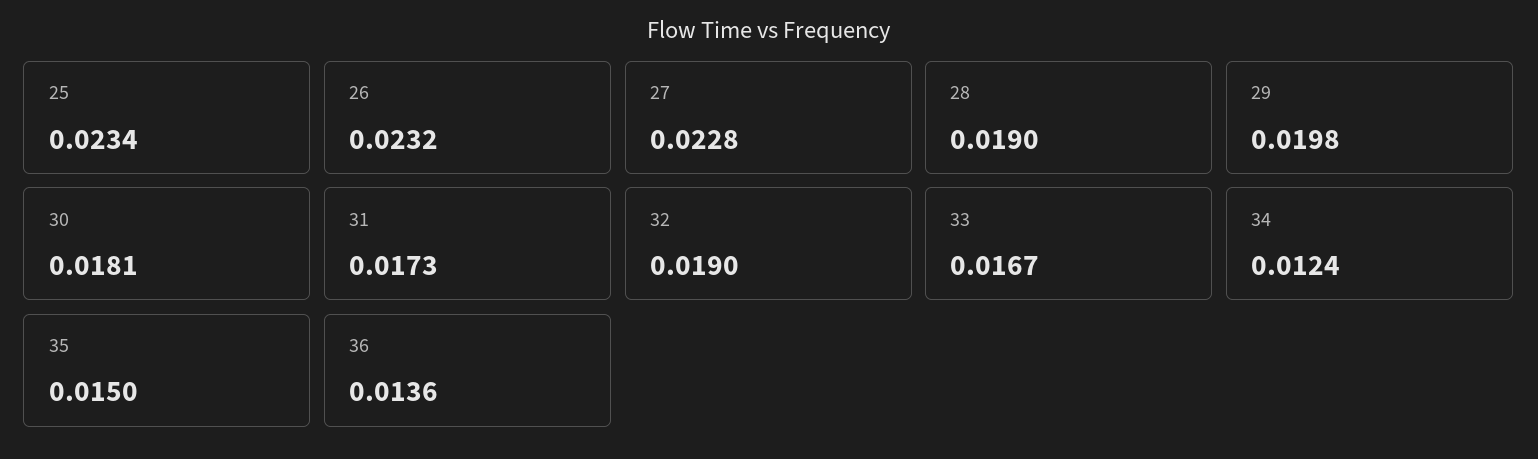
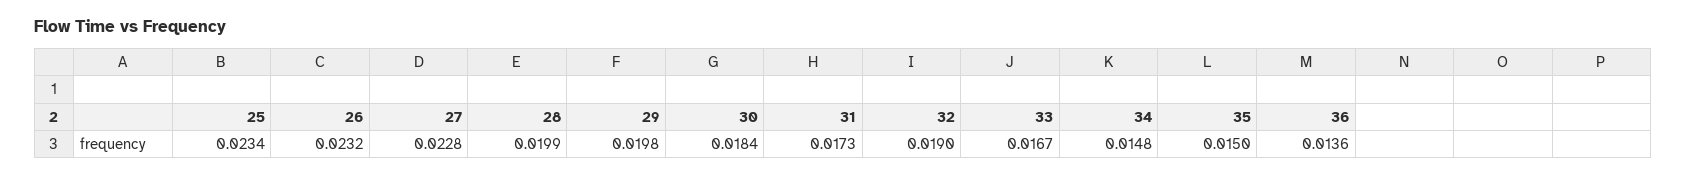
  {
    "25": 0.0234,
    "26": 0.0232,
    "27": 0.0228,
-   "28": 0.019,
+   "28": 0.0199,
    "29": 0.0198,
-   "30": 0.0181,
+   "30": 0.0184,
    "31": 0.0173,
    "32": 0.019,
    "33": 0.0167,
-   "34": 0.0124,
+   "34": 0.0148,
    "35": 0.015,
    "36": 0.0136
  }

